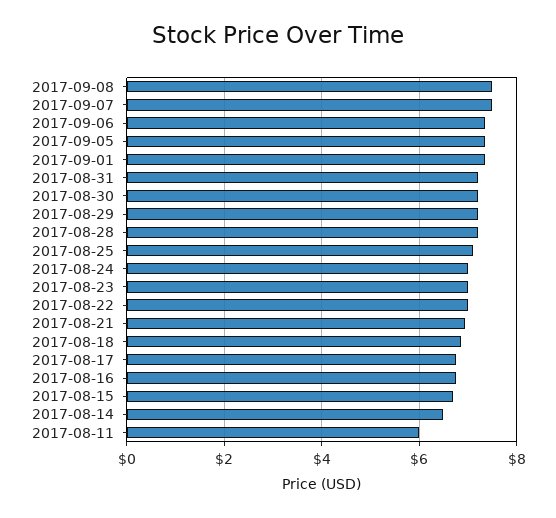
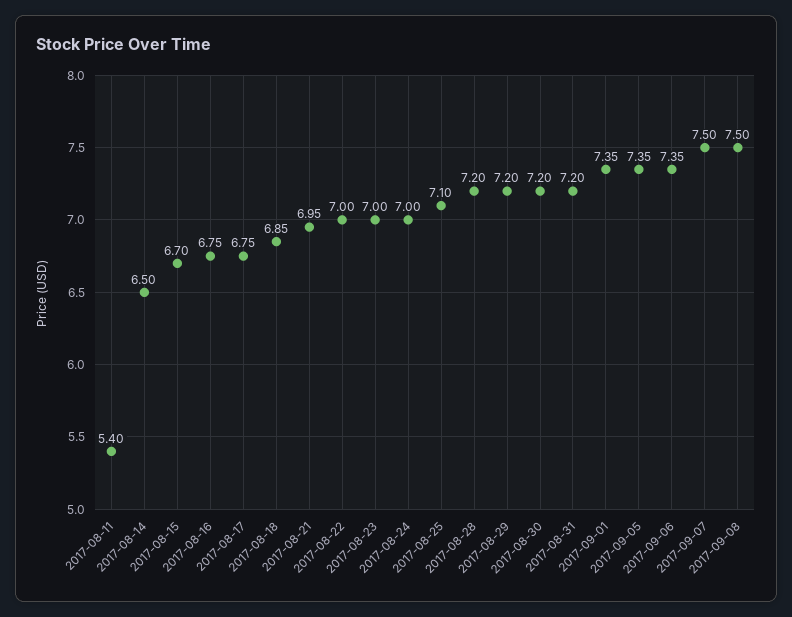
  {
    "2017-09-08": 7.5,
    "2017-09-07": 7.5,
    "2017-09-06": 7.35,
    "2017-09-05": 7.35,
    "2017-09-01": 7.35,
    "2017-08-31": 7.2,
    "2017-08-30": 7.2,
    "2017-08-29": 7.2,
    "2017-08-28": 7.2,
    "2017-08-25": 7.1,
    "2017-08-24": 7,
    "2017-08-23": 7,
    "2017-08-22": 7,
    "2017-08-21": 6.95,
    "2017-08-18": 6.85,
    "2017-08-17": 6.75,
    "2017-08-16": 6.75,
    "2017-08-15": 6.7,
    "2017-08-14": 6.5,
-   "2017-08-11": 6
+   "2017-08-11": 5.4
  }

